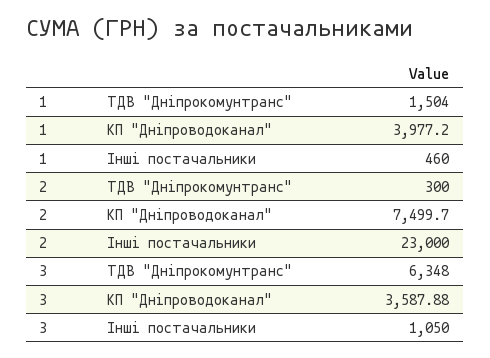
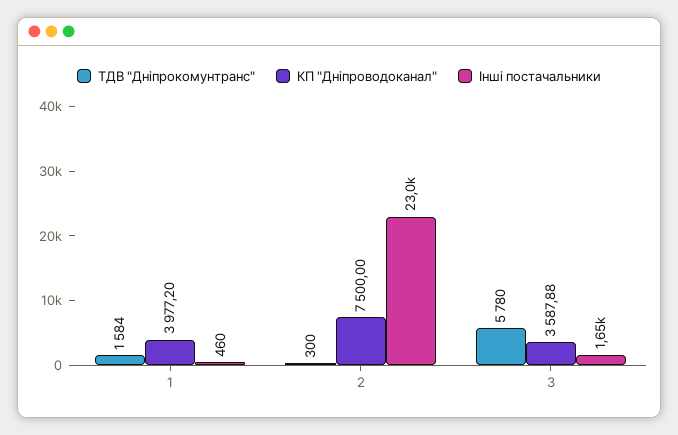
  {
    "ТДВ \"Дніпрокомунтранс\"": {
-     "1": 1504,
+     "1": 1584,
      "2": 300,
-     "3": 6348
+     "3": 5780
    },
    "КП \"Дніпроводоканал\"": {
      "1": 3977.2,
-     "2": 7499.7,
+     "2": 7500,
      "3": 3587.88
    },
    "Інші постачальники": {
      "1": 460,
      "2": 23000,
-     "3": 1050
+     "3": 1650
    }
  }

